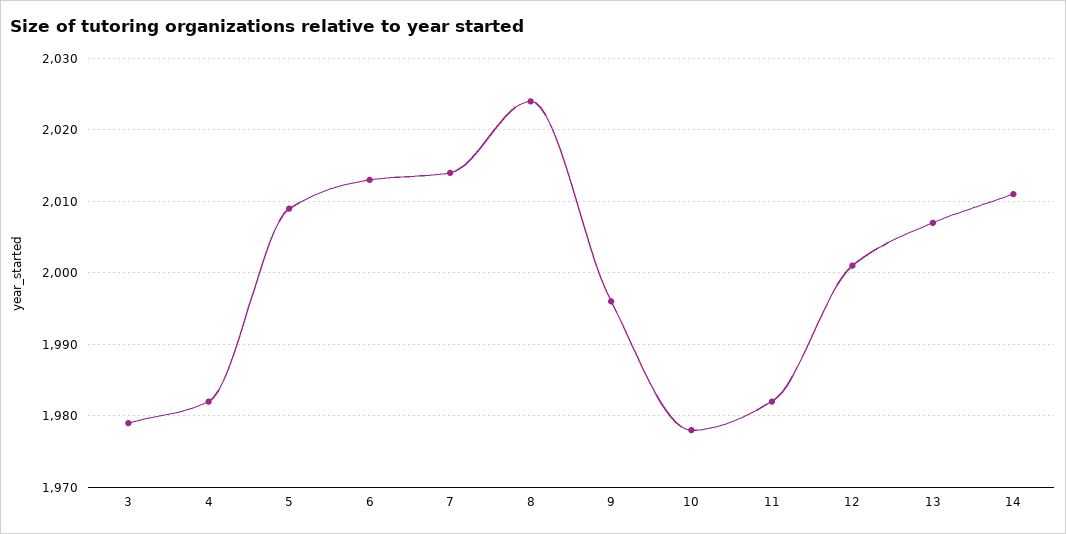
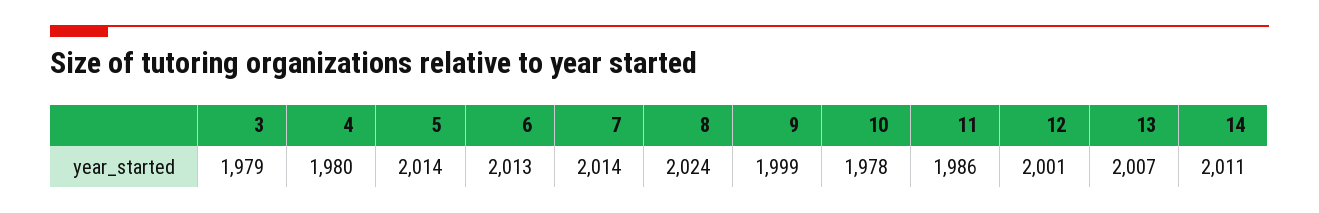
  {
    "3": 1979,
-   "4": 1982,
+   "4": 1980,
-   "5": 2009,
+   "5": 2014,
    "6": 2013,
    "7": 2014,
    "8": 2024,
-   "9": 1996,
+   "9": 1999,
    "10": 1978,
-   "11": 1982,
+   "11": 1986,
    "12": 2001,
    "13": 2007,
    "14": 2011
  }

